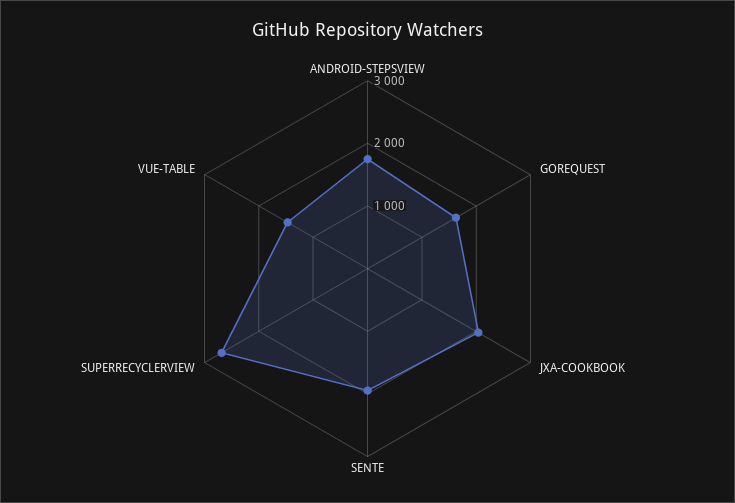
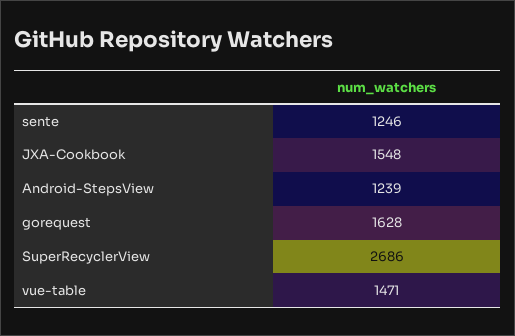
  {
-   "ANDROID-STEPSVIEW": 1800,
+   "ANDROID-STEPSVIEW": 1239,
    "GOREQUEST": 1628,
-   "JXA-COOKBOOK": 2000,
+   "JXA-COOKBOOK": 1548,
-   "SENTE": 2000,
+   "SENTE": 1246,
    "SUPERRECYCLERVIEW": 2686,
    "VUE-TABLE": 1471
  }

